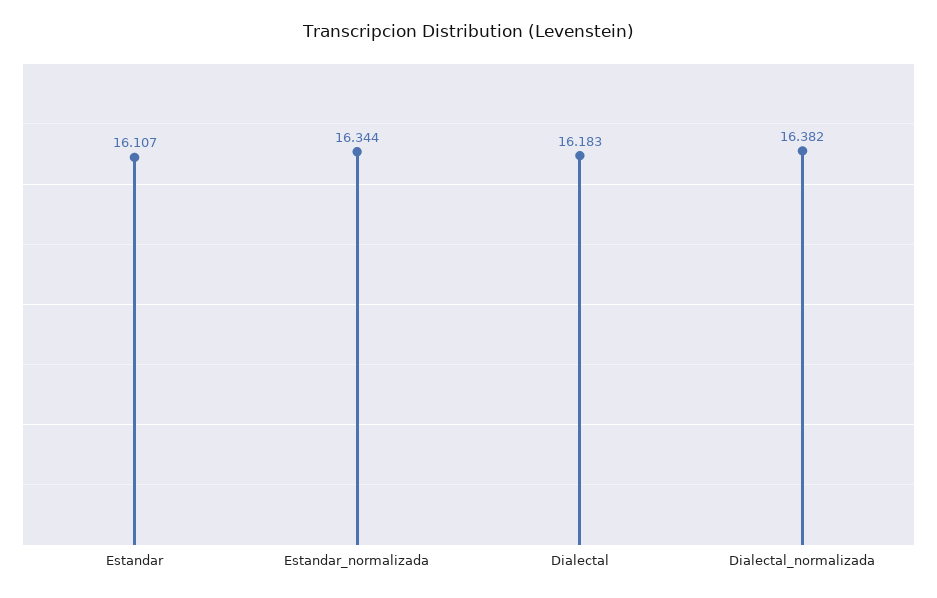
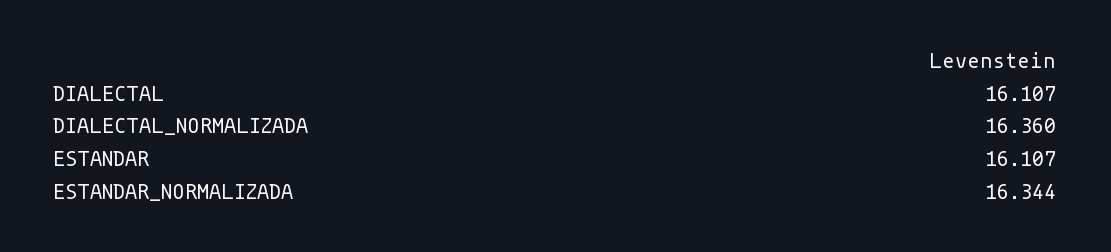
  {
    "Estandar": 16.107,
    "Estandar_normalizada": 16.344,
-   "Dialectal": 16.183,
+   "Dialectal": 16.107,
-   "Dialectal_normalizada": 16.382
+   "Dialectal_normalizada": 16.36
  }

